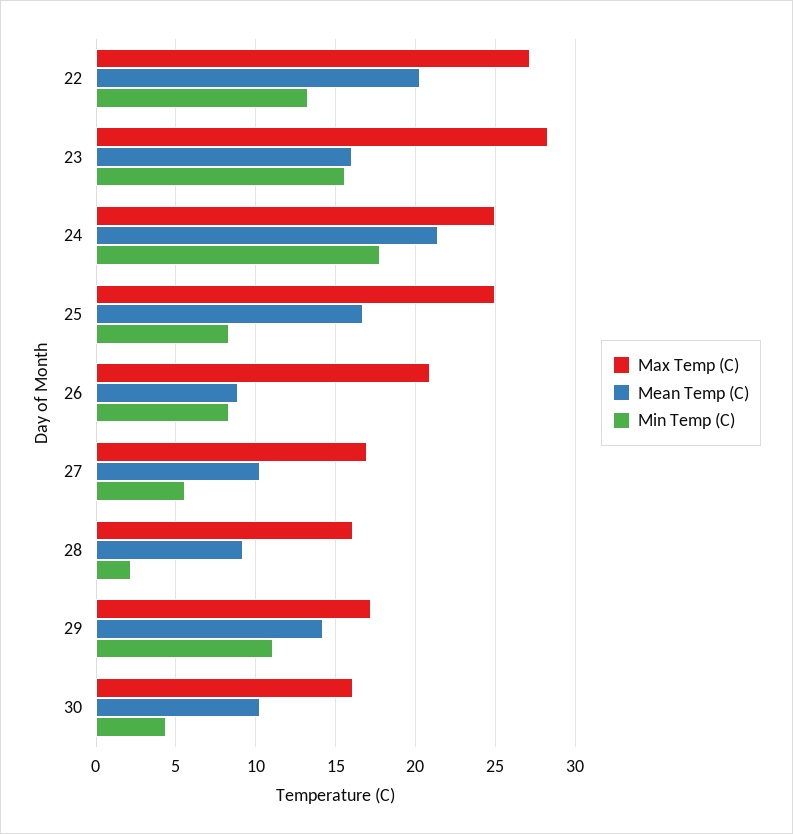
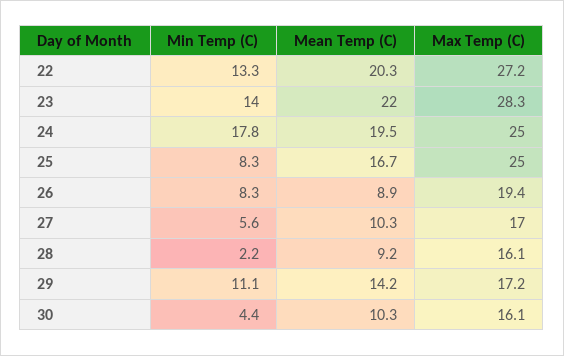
  {
    "Max Temp (C)": {
      "22": 27.2,
      "23": 28.3,
      "24": 25,
      "25": 25,
-     "26": 21,
+     "26": 19.4,
      "27": 17,
      "28": 16.1,
      "29": 17.2,
      "30": 16.1
    },
    "Mean Temp (C)": {
      "22": 20.3,
-     "23": 16,
+     "23": 22,
-     "24": 21.5,
+     "24": 19.5,
      "25": 16.7,
      "26": 8.9,
      "27": 10.3,
      "28": 9.2,
      "29": 14.2,
      "30": 10.3
    },
    "Min Temp (C)": {
      "22": 13.3,
-     "23": 15.5,
+     "23": 14,
      "24": 17.8,
      "25": 8.3,
      "26": 8.3,
      "27": 5.6,
      "28": 2.2,
      "29": 11.1,
      "30": 4.4
    }
  }

